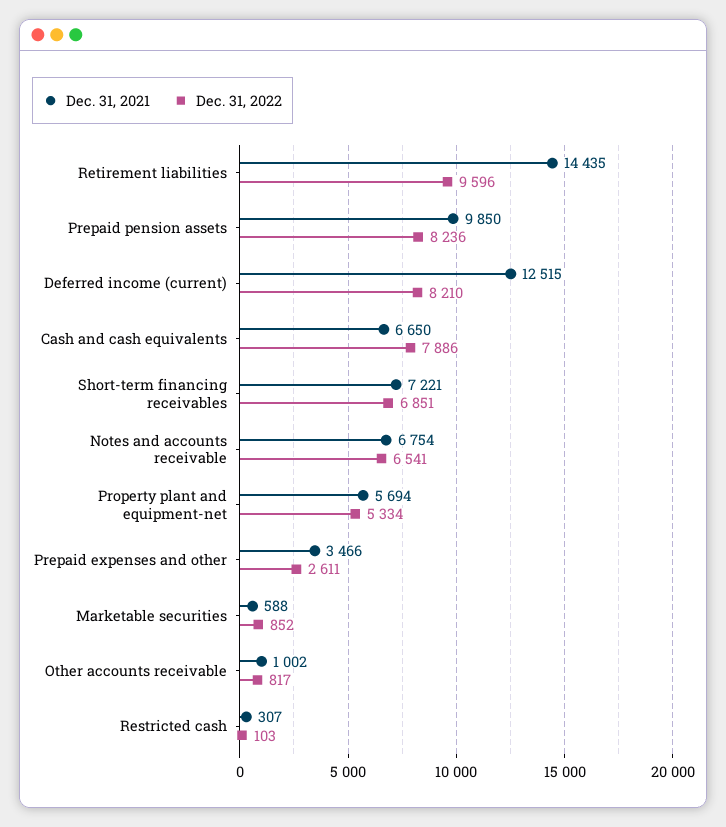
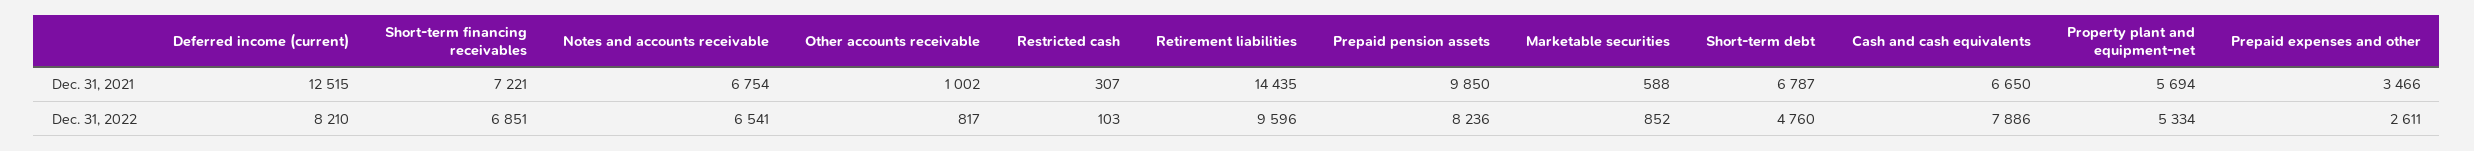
  {
    "Dec. 31, 2021": {
      "Retirement liabilities": 14435,
      "Prepaid pension assets": 9850,
      "Deferred income (current)": 12515,
      "Cash and cash equivalents": 6650,
      "Short-term financing receivables": 7221,
      "Notes and accounts receivable": 6754,
      "Property plant and equipment-net": 5694,
      "Prepaid expenses and other": 3466,
      "Marketable securities": 588,
      "Other accounts receivable": 1002,
-     "Restricted cash": 307
+     "Restricted cash": 307,
+     "Short-term debt": 6787
    },
    "Dec. 31, 2022": {
      "Retirement liabilities": 9596,
      "Prepaid pension assets": 8236,
      "Deferred income (current)": 8210,
      "Cash and cash equivalents": 7886,
      "Short-term financing receivables": 6851,
      "Notes and accounts receivable": 6541,
      "Property plant and equipment-net": 5334,
      "Prepaid expenses and other": 2611,
      "Marketable securities": 852,
      "Other accounts receivable": 817,
-     "Restricted cash": 103
+     "Restricted cash": 103,
+     "Short-term debt": 4760
    }
  }

